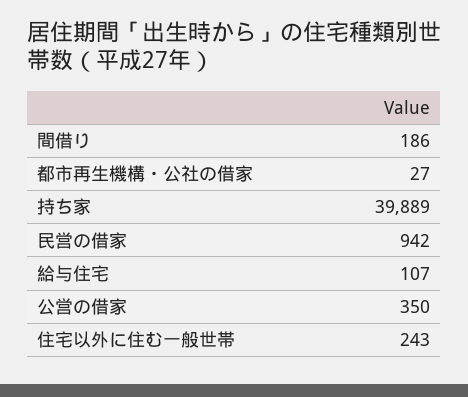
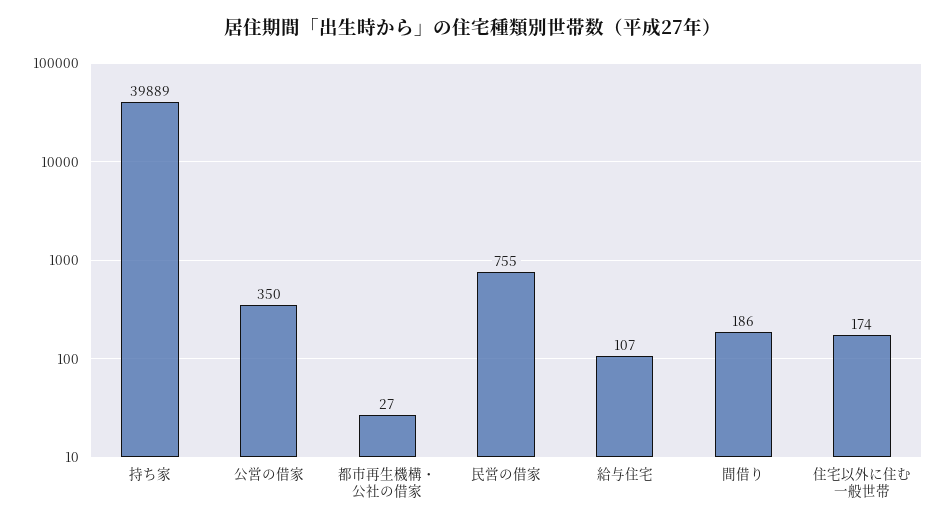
  {
    "間借り": 186,
    "都市再生機構・公社の借家": 27,
    "持ち家": 39889,
-   "民営の借家": 942,
+   "民営の借家": 755,
    "給与住宅": 107,
    "公営の借家": 350,
-   "住宅以外に住む一般世帯": 243
+   "住宅以外に住む一般世帯": 174
  }

